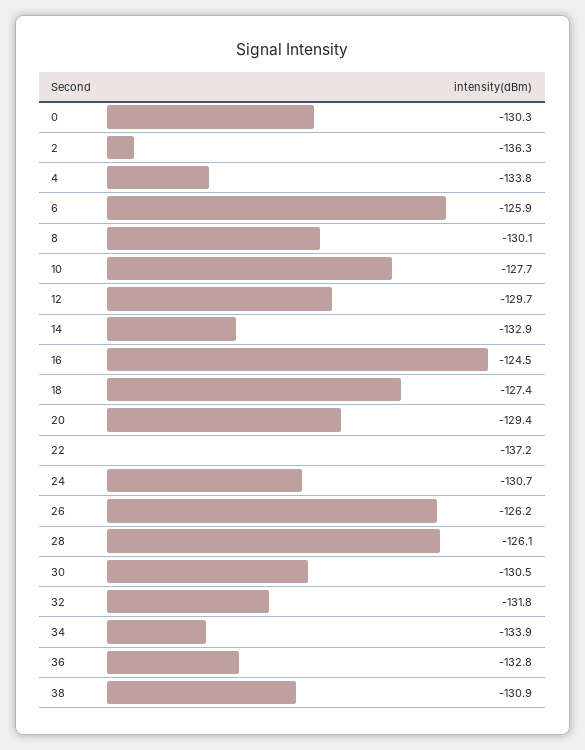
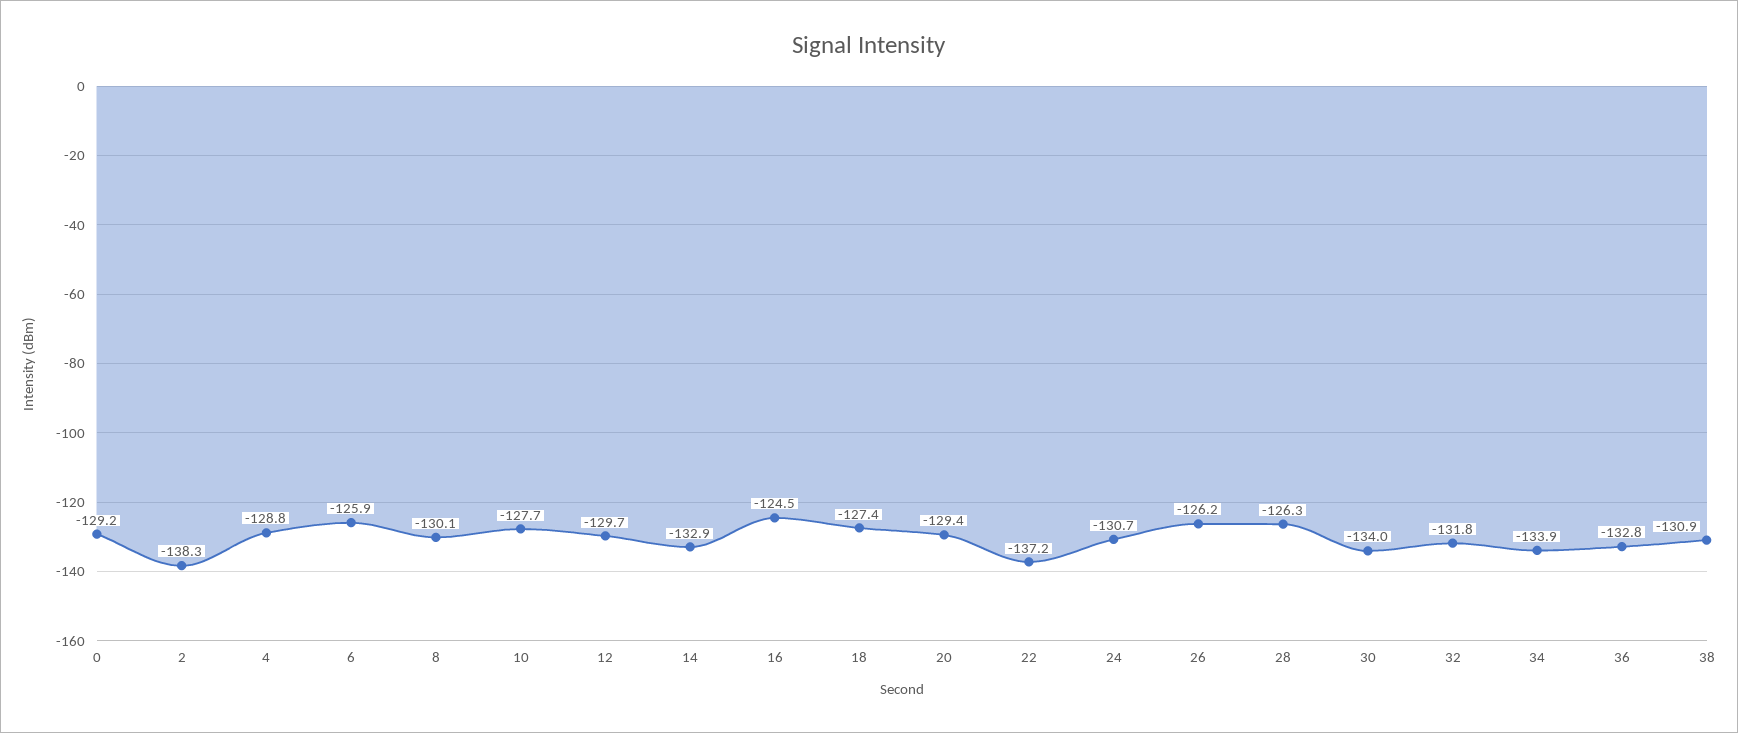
  {
-   "0": -130.3,
+   "0": -129.2,
-   "2": -136.3,
+   "2": -138.3,
-   "4": -133.8,
+   "4": -128.8,
    "6": -125.9,
    "8": -130.1,
    "10": -127.7,
    "12": -129.7,
    "14": -132.9,
    "16": -124.5,
    "18": -127.4,
    "20": -129.4,
    "22": -137.2,
    "24": -130.7,
    "26": -126.2,
-   "28": -126.1,
+   "28": -126.3,
-   "30": -130.5,
+   "30": -134,
    "32": -131.8,
    "34": -133.9,
    "36": -132.8,
    "38": -130.9
  }

